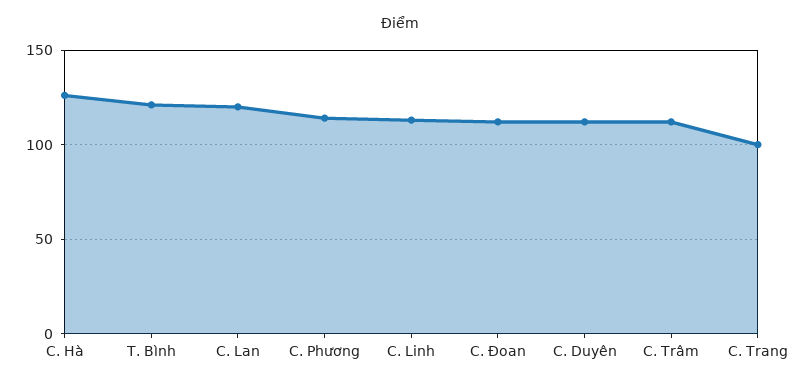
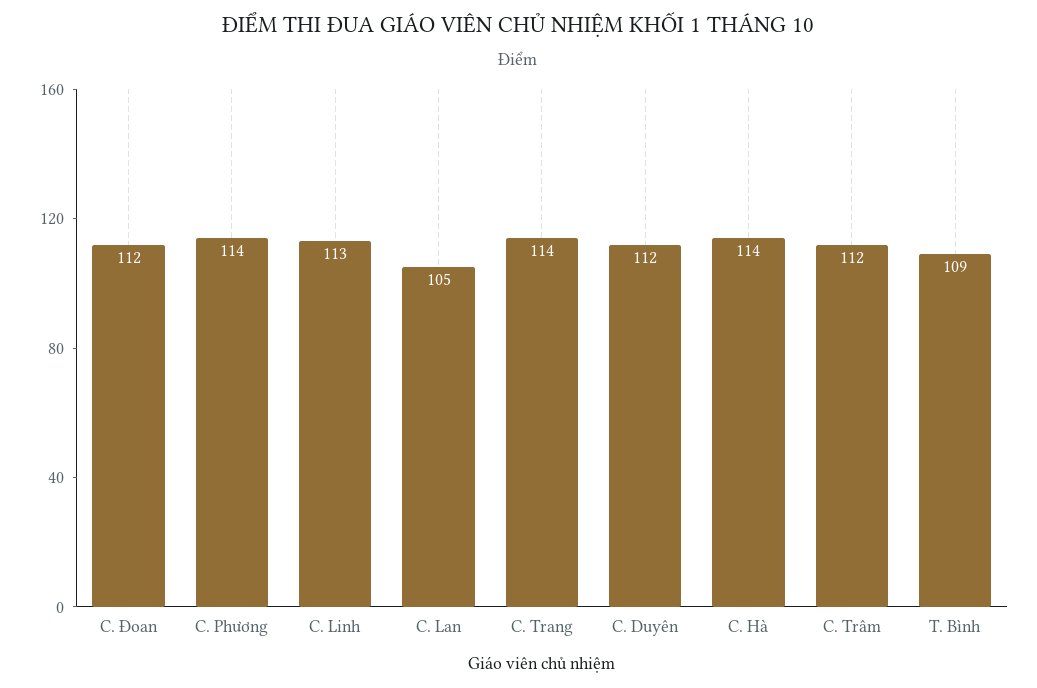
  {
-   "C. Hà": 125,
+   "C. Hà": 114,
-   "T. Bình": 120,
+   "T. Bình": 109,
-   "C. Lan": 120,
+   "C. Lan": 105,
    "C. Phương": 114,
    "C. Linh": 113,
    "C. Đoan": 112,
    "C. Duyên": 112,
    "C. Trâm": 112,
-   "C. Trang": 100
+   "C. Trang": 114
  }

